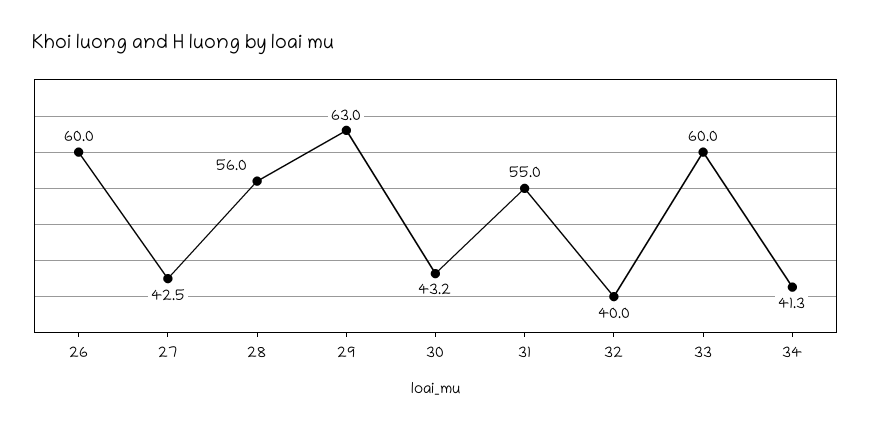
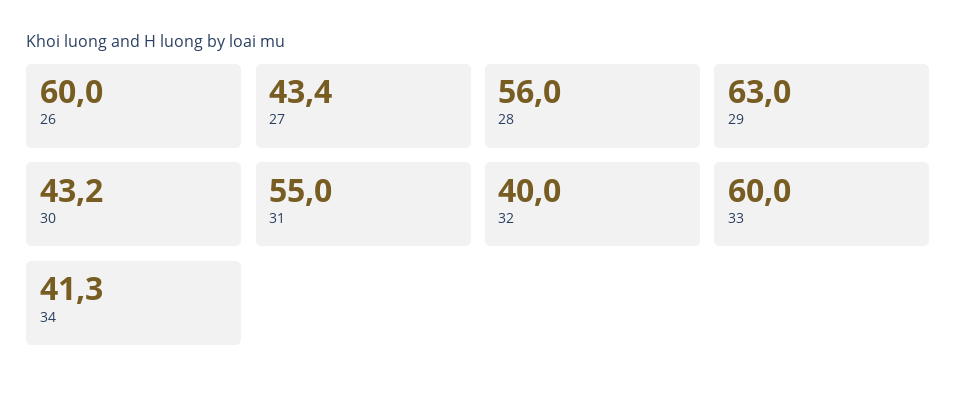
  {
    "26": 60,
-   "27": 42.5,
+   "27": 43.4,
    "28": 56,
    "29": 63,
    "30": 43.2,
    "31": 55,
    "32": 40,
    "33": 60,
    "34": 41.3
  }

